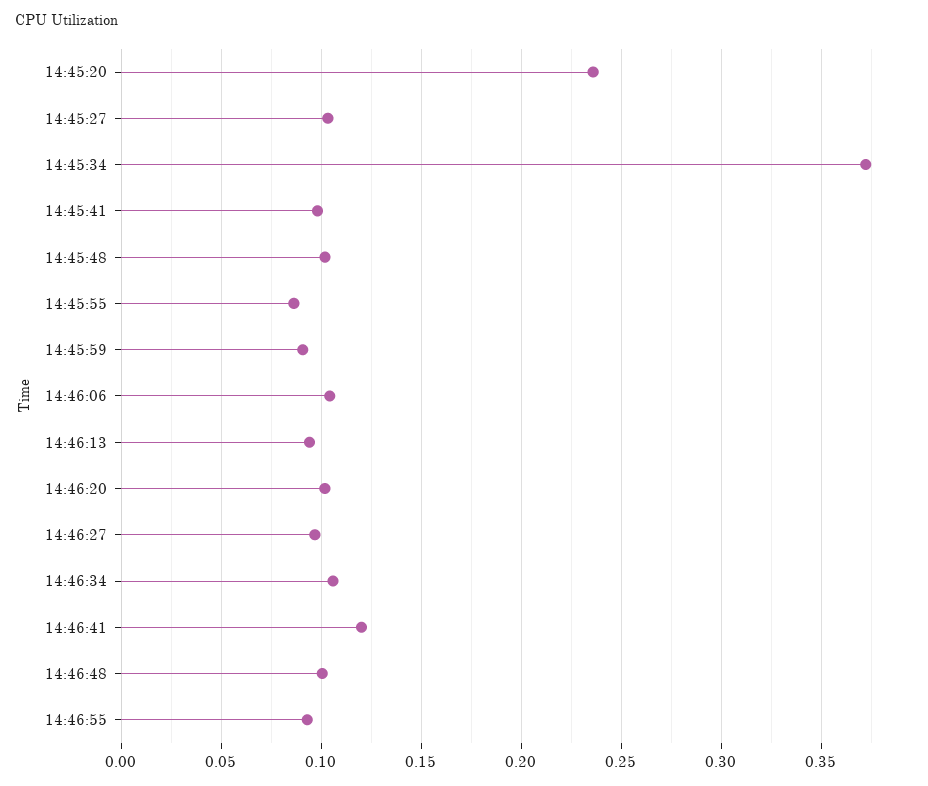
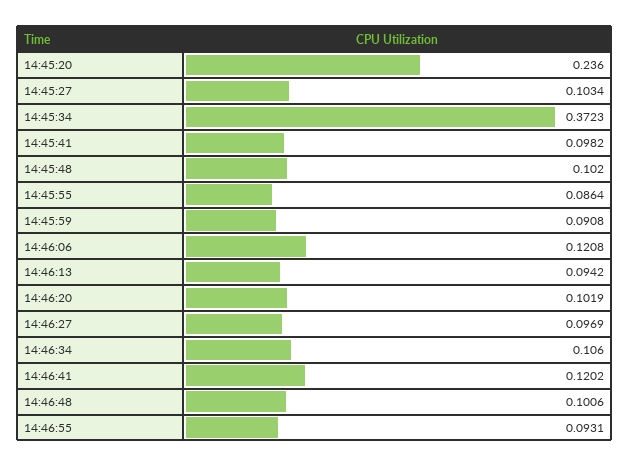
  {
    "14:45:20": 0.236,
    "14:45:27": 0.1034,
    "14:45:34": 0.3723,
    "14:45:41": 0.0982,
    "14:45:48": 0.102,
    "14:45:55": 0.0864,
    "14:45:59": 0.0908,
-   "14:46:06": 0.105,
+   "14:46:06": 0.1208,
    "14:46:13": 0.0942,
    "14:46:20": 0.1019,
    "14:46:27": 0.0969,
    "14:46:34": 0.106,
    "14:46:41": 0.1202,
    "14:46:48": 0.1006,
    "14:46:55": 0.0931
  }

